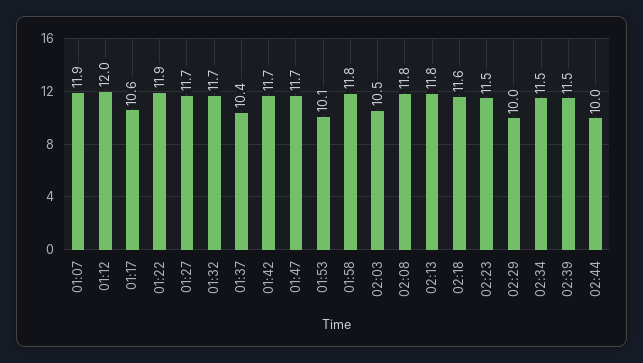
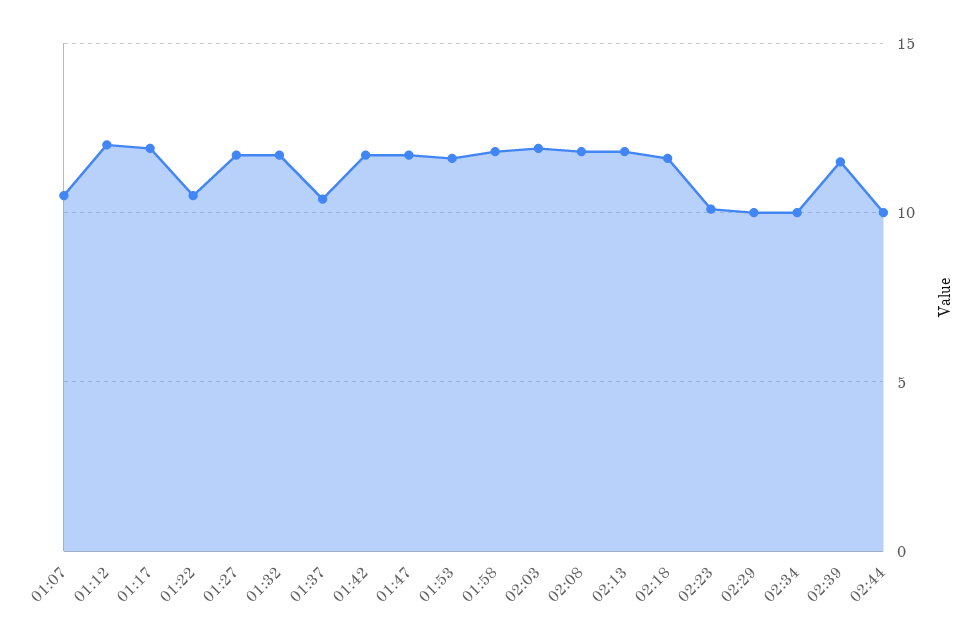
  {
-   "01:07": 11.9,
+   "01:07": 10.5,
    "01:12": 12,
-   "01:17": 10.6,
+   "01:17": 12,
-   "01:22": 11.9,
+   "01:22": 10.5,
    "01:27": 11.7,
    "01:32": 11.7,
    "01:37": 10.4,
    "01:42": 11.7,
    "01:47": 11.7,
-   "01:53": 10.1,
+   "01:53": 11.5,
    "01:58": 11.8,
-   "02:03": 10.5,
+   "02:03": 12,
    "02:08": 11.8,
    "02:13": 11.8,
    "02:18": 11.6,
-   "02:23": 11.5,
+   "02:23": 10,
    "02:29": 10,
-   "02:34": 11.5,
+   "02:34": 10,
    "02:39": 11.5,
    "02:44": 10
  }

